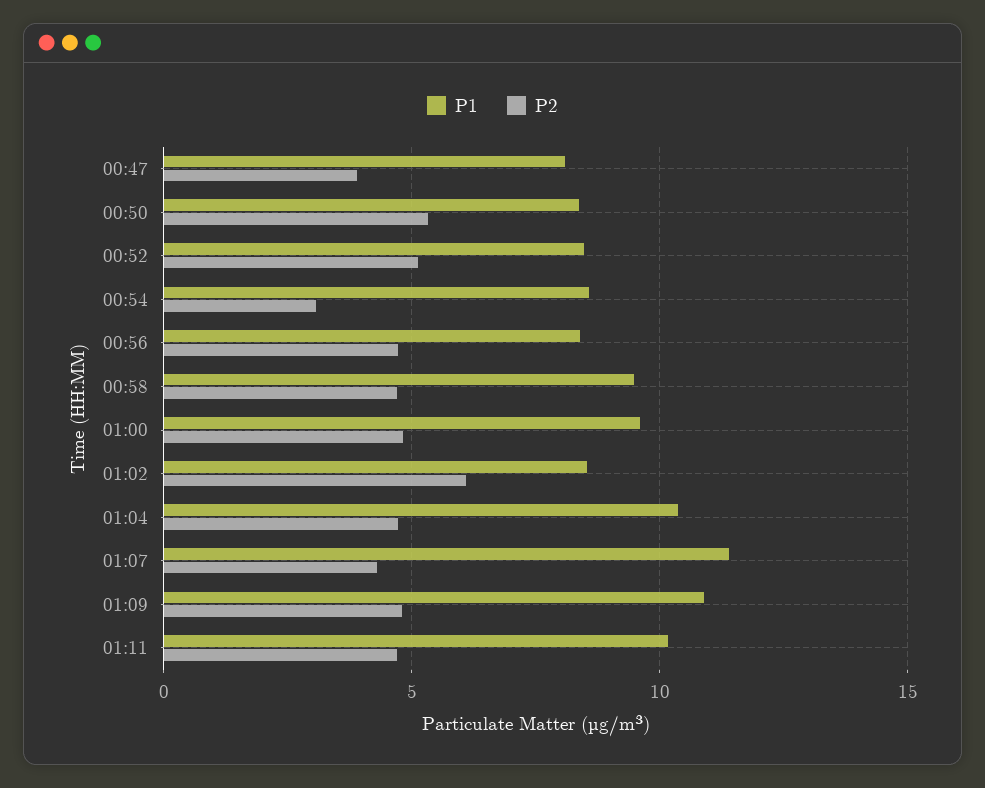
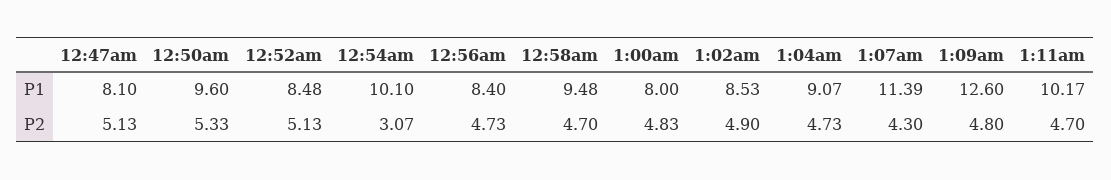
  {
    "P1": {
      "00:47": 8.1,
-     "00:50": 8.5,
+     "00:50": 9.6,
      "00:52": 8.48,
-     "00:54": 8.5,
+     "00:54": 10.1,
      "00:56": 8.4,
      "00:58": 9.48,
-     "01:00": 9.5,
+     "01:00": 8,
      "01:02": 8.53,
-     "01:04": 10.5,
+     "01:04": 9.07,
      "01:07": 11.39,
-     "01:09": 11,
+     "01:09": 12.6,
      "01:11": 10.17
    },
    "P2": {
-     "00:47": 4,
+     "00:47": 5.13,
      "00:50": 5.33,
      "00:52": 5.13,
      "00:54": 3.07,
      "00:56": 4.73,
      "00:58": 4.7,
      "01:00": 4.83,
-     "01:02": 6,
+     "01:02": 4.9,
      "01:04": 4.73,
      "01:07": 4.3,
      "01:09": 4.8,
      "01:11": 4.7
    }
  }

